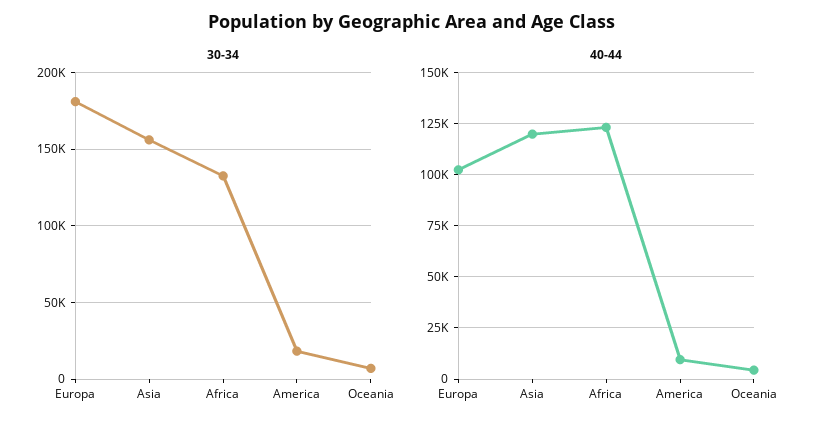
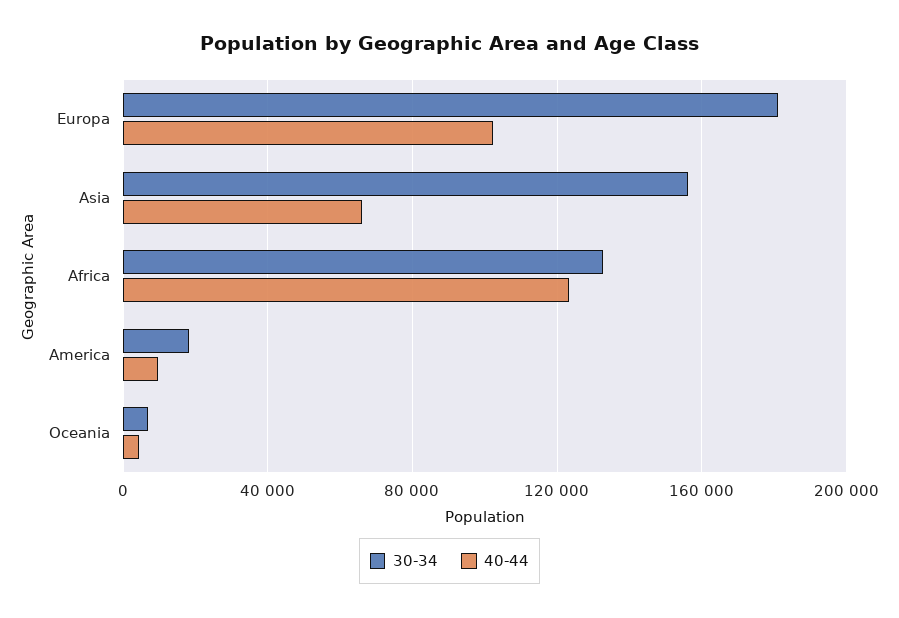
  {
    "30-34": {
      "Europa": 180000,
      "Asia": 155000,
      "Africa": 135000,
      "America": 20000,
      "Oceania": 5000
    },
    "40-44": {
      "Europa": 100000,
-     "Asia": 120000,
+     "Asia": 65000,
      "Africa": 125000,
      "America": 10000,
      "Oceania": 5000
    }
  }

